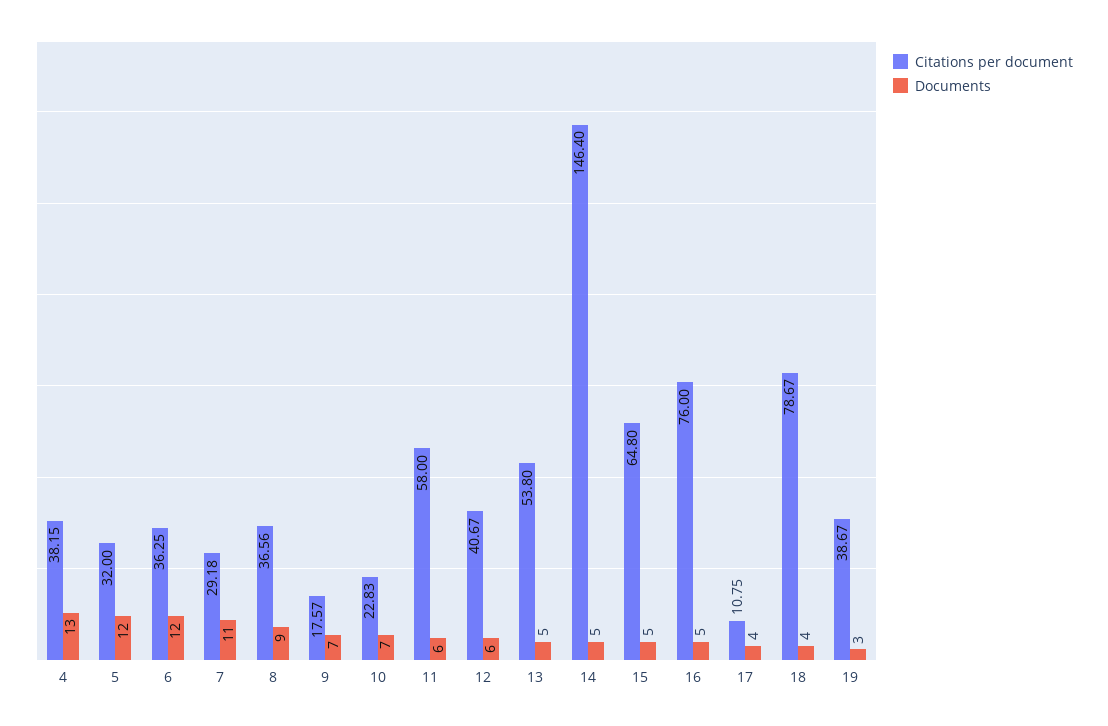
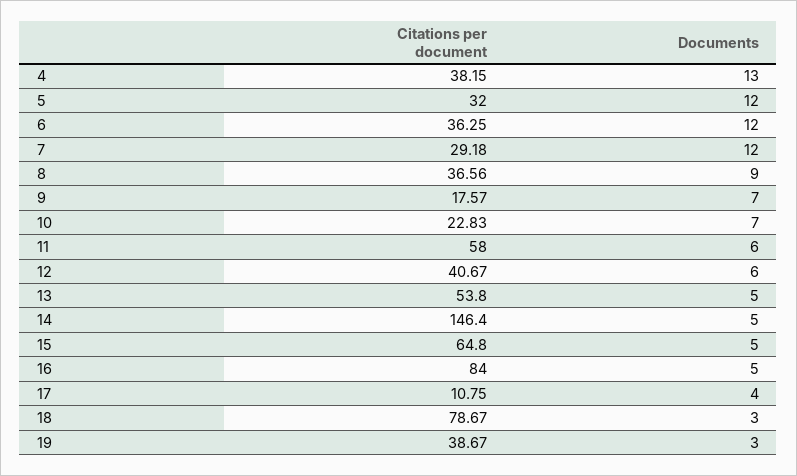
  {
    "Citations per document": {
      "4": 38.15,
      "5": 32,
      "6": 36.25,
      "7": 29.18,
      "8": 36.56,
      "9": 17.57,
      "10": 22.83,
      "11": 58,
      "12": 40.67,
      "13": 53.8,
      "14": 146.4,
      "15": 64.8,
-     "16": 76,
+     "16": 84,
      "17": 10.75,
      "18": 78.67,
      "19": 38.67
    },
    "Documents": {
      "4": 13,
      "5": 12,
      "6": 12,
-     "7": 11,
+     "7": 12,
      "8": 9,
      "9": 7,
      "10": 7,
      "11": 6,
      "12": 6,
      "13": 5,
      "14": 5,
      "15": 5,
      "16": 5,
      "17": 4,
-     "18": 4,
+     "18": 3,
      "19": 3
    }
  }

